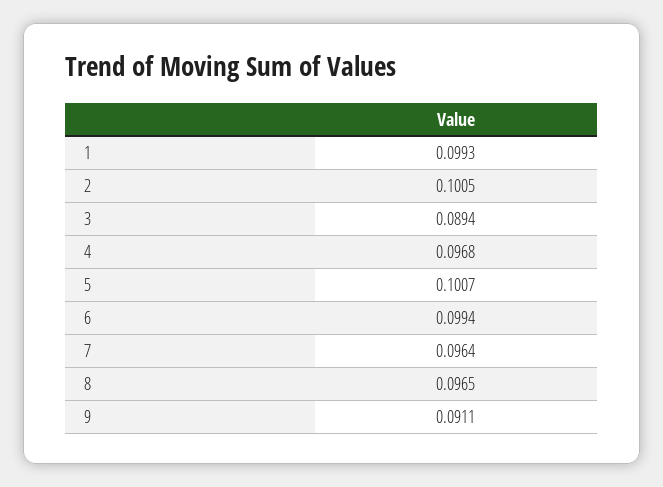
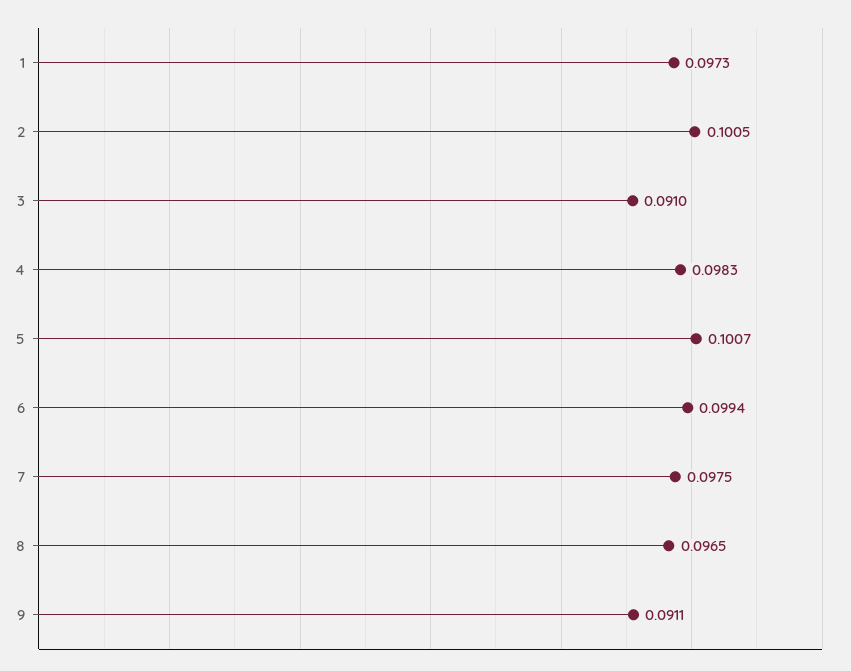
  {
-   "1": 0.0993,
+   "1": 0.0973,
    "2": 0.1005,
-   "3": 0.0894,
+   "3": 0.091,
-   "4": 0.0968,
+   "4": 0.0983,
    "5": 0.1007,
    "6": 0.0994,
-   "7": 0.0964,
+   "7": 0.0975,
    "8": 0.0965,
    "9": 0.0911
  }

